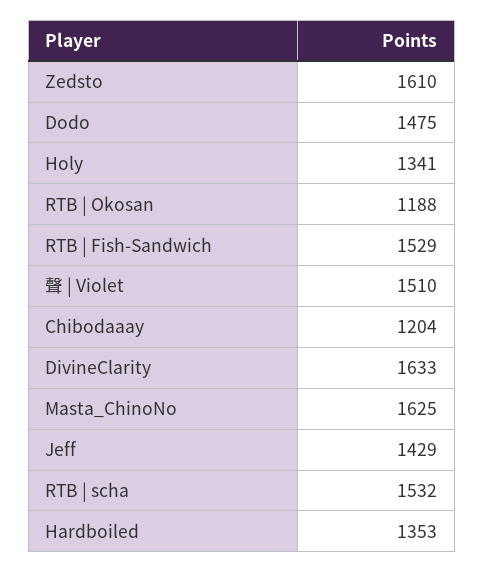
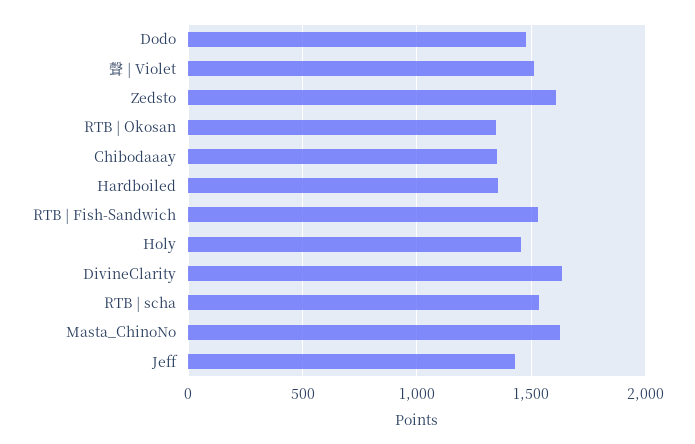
  {
    "Zedsto": 1610,
    "Dodo": 1475,
-   "Holy": 1341,
+   "Holy": 1450,
-   "RTB | Okosan": 1188,
+   "RTB | Okosan": 1350,
    "RTB | Fish-Sandwich": 1529,
    "聲 | Violet": 1510,
-   "Chibodaaay": 1204,
+   "Chibodaaay": 1350,
    "DivineClarity": 1633,
    "Masta_ChinoNo": 1625,
    "Jeff": 1429,
    "RTB | scha": 1532,
    "Hardboiled": 1353
  }

